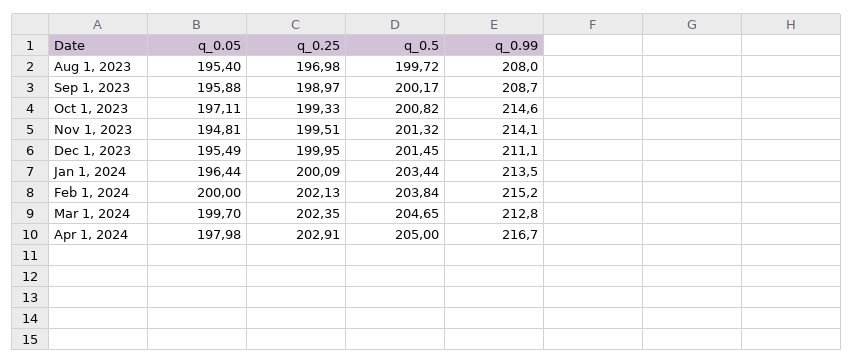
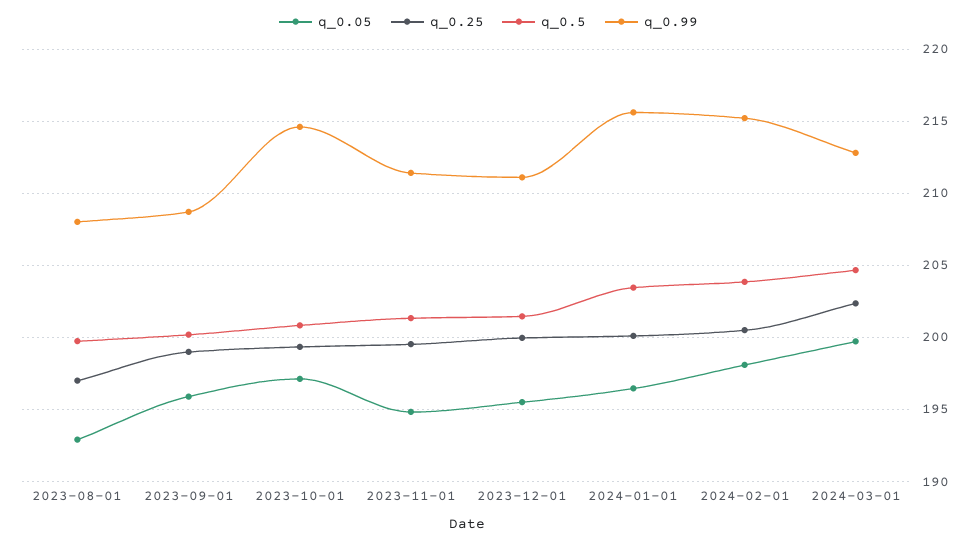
  {
    "q_0.05": {
-     "Aug 1, 2023": 195.4,
+     "Aug 1, 2023": 193,
      "Sep 1, 2023": 195.88,
      "Oct 1, 2023": 197.11,
      "Nov 1, 2023": 194.81,
      "Dec 1, 2023": 195.49,
      "Jan 1, 2024": 196.44,
-     "Feb 1, 2024": 200,
+     "Feb 1, 2024": 198,
-     "Mar 1, 2024": 199.7,
+     "Mar 1, 2024": 199.7
-     "Apr 1, 2024": 197.98
    },
    "q_0.25": {
      "Aug 1, 2023": 196.98,
      "Sep 1, 2023": 198.97,
      "Oct 1, 2023": 199.33,
      "Nov 1, 2023": 199.51,
      "Dec 1, 2023": 199.95,
      "Jan 1, 2024": 200.09,
-     "Feb 1, 2024": 202.13,
+     "Feb 1, 2024": 200.5,
-     "Mar 1, 2024": 202.35,
+     "Mar 1, 2024": 202.35
-     "Apr 1, 2024": 202.91
    },
    "q_0.5": {
      "Aug 1, 2023": 199.72,
      "Sep 1, 2023": 200.17,
      "Oct 1, 2023": 200.82,
      "Nov 1, 2023": 201.32,
      "Dec 1, 2023": 201.45,
      "Jan 1, 2024": 203.44,
      "Feb 1, 2024": 203.84,
-     "Mar 1, 2024": 204.65,
+     "Mar 1, 2024": 204.65
-     "Apr 1, 2024": 205
    },
    "q_0.99": {
      "Aug 1, 2023": 208,
      "Sep 1, 2023": 208.7,
      "Oct 1, 2023": 214.6,
-     "Nov 1, 2023": 214.1,
+     "Nov 1, 2023": 211.5,
      "Dec 1, 2023": 211.1,
-     "Jan 1, 2024": 213.5,
+     "Jan 1, 2024": 215.5,
      "Feb 1, 2024": 215.2,
-     "Mar 1, 2024": 212.8,
+     "Mar 1, 2024": 212.8
-     "Apr 1, 2024": 216.7
    }
  }

